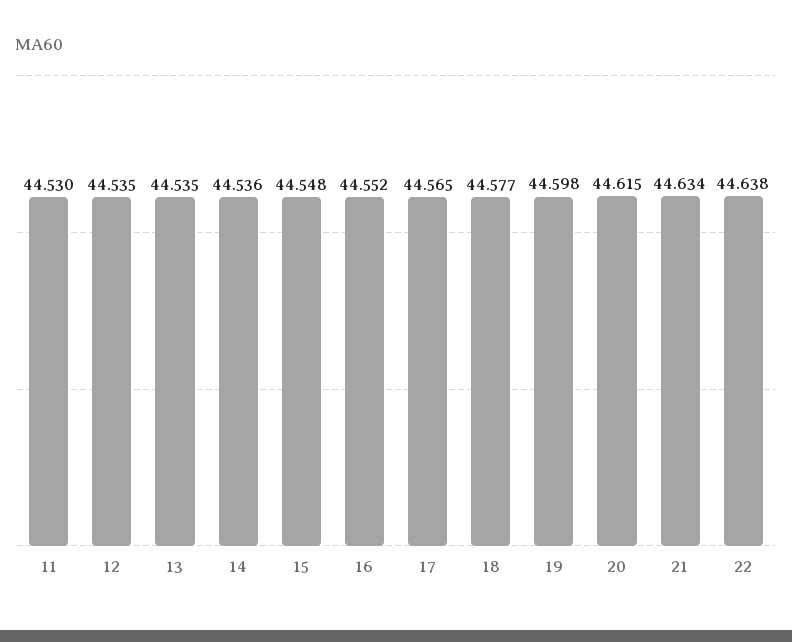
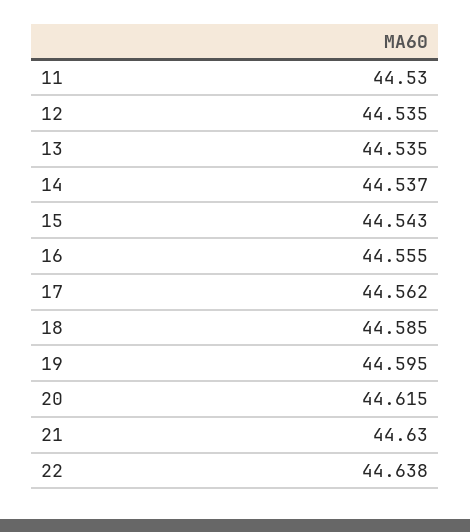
  {
    "11": 44.53,
    "12": 44.535,
    "13": 44.535,
-   "14": 44.536,
+   "14": 44.537,
-   "15": 44.548,
+   "15": 44.543,
-   "16": 44.552,
+   "16": 44.555,
-   "17": 44.565,
+   "17": 44.562,
-   "18": 44.577,
+   "18": 44.585,
-   "19": 44.598,
+   "19": 44.595,
    "20": 44.615,
-   "21": 44.634,
+   "21": 44.63,
    "22": 44.638
  }

